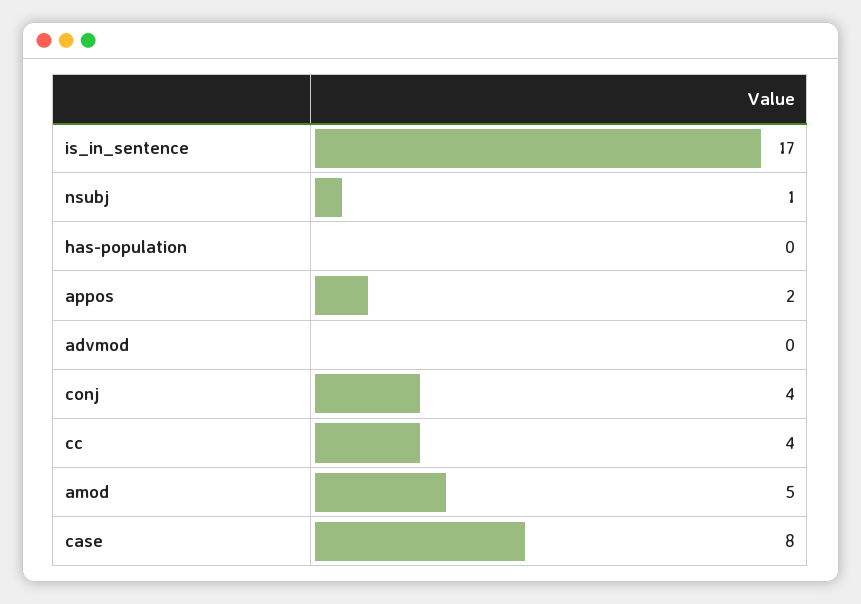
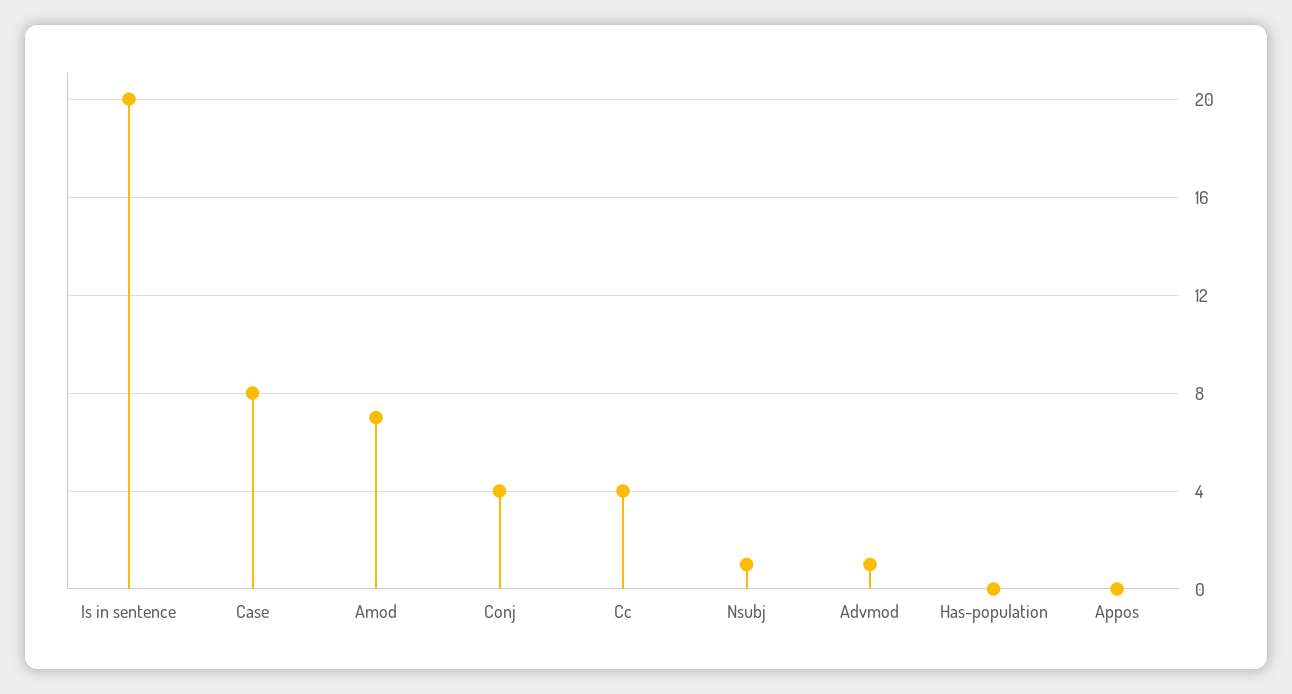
  {
-   "is_in_sentence": 17,
+   "is_in_sentence": 20,
    "nsubj": 1,
    "has-population": 0,
-   "appos": 2,
+   "appos": 0,
-   "advmod": 0,
+   "advmod": 1,
    "conj": 4,
    "cc": 4,
-   "amod": 5,
+   "amod": 7,
    "case": 8
  }

